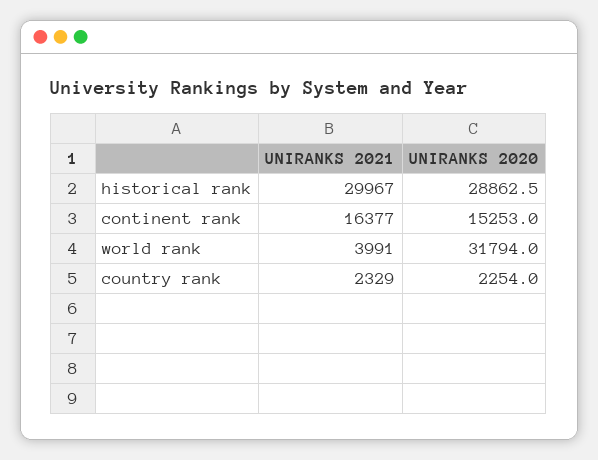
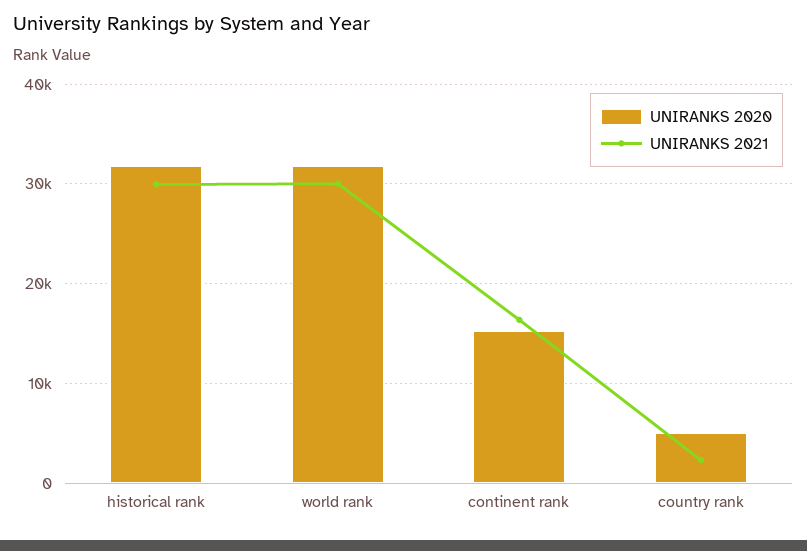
  {
    "UNIRANKS 2021": {
      "historical rank": 29967,
      "continent rank": 16377,
-     "world rank": 3991,
+     "world rank": 30000,
      "country rank": 2329
    },
    "UNIRANKS 2020": {
-     "historical rank": 28862.5,
+     "historical rank": 32000,
      "continent rank": 15253,
      "world rank": 31794,
-     "country rank": 2254
+     "country rank": 5000
    }
  }

